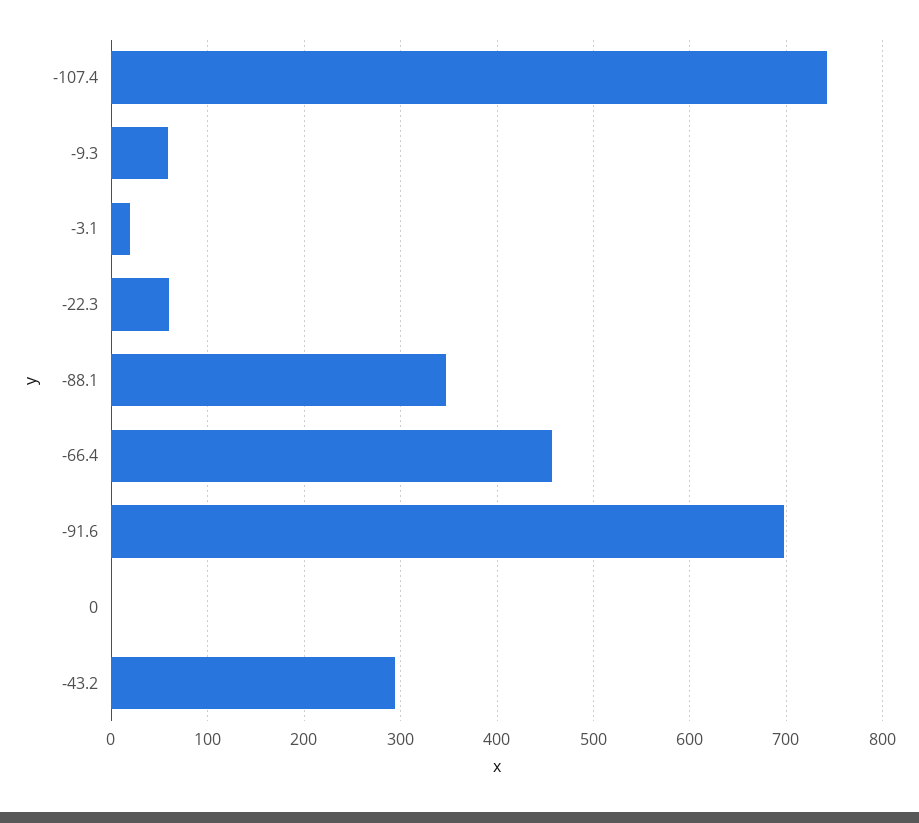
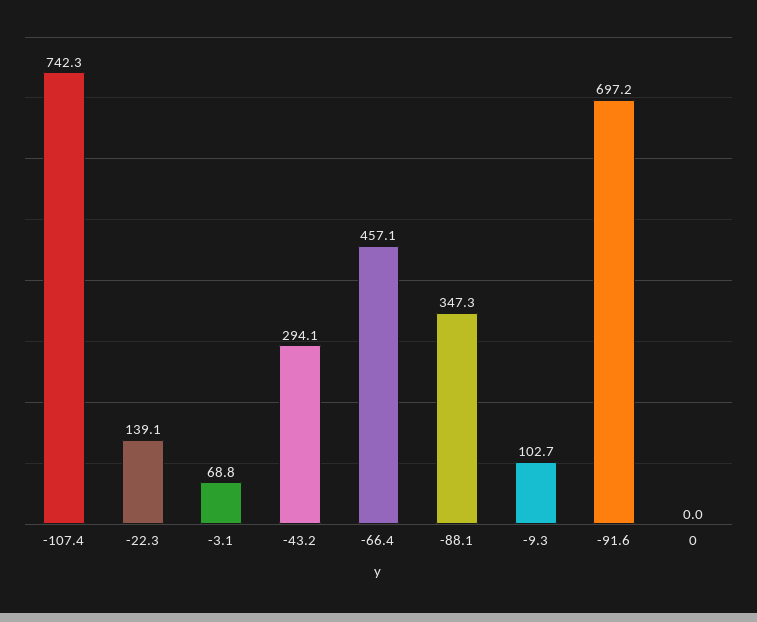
  {
    "-107.4": 742.3,
-   "-9.3": 60,
+   "-9.3": 102.7,
-   "-3.1": 20,
+   "-3.1": 68.8,
-   "-22.3": 60,
+   "-22.3": 139.1,
    "-88.1": 347.3,
    "-66.4": 457.1,
    "-91.6": 697.2,
    "0": 0,
    "-43.2": 294.1
  }

